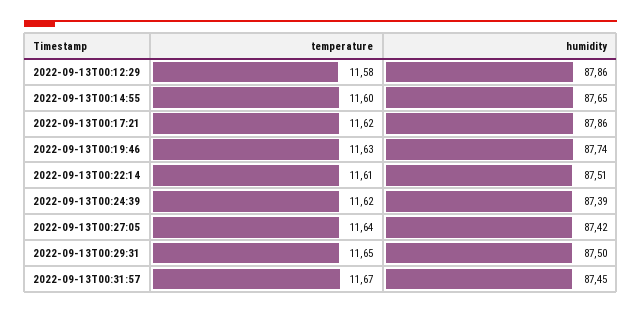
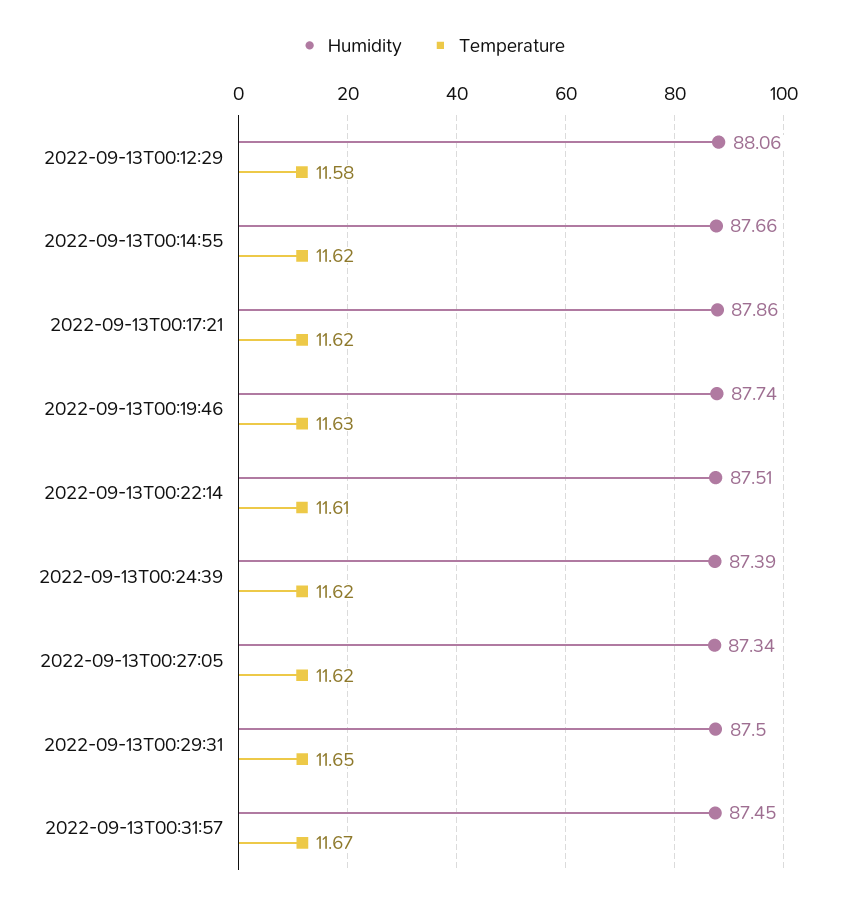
  {
    "temperature": {
      "2022-09-13T00:12:29": 11.58,
-     "2022-09-13T00:14:55": 11.6,
+     "2022-09-13T00:14:55": 11.62,
      "2022-09-13T00:17:21": 11.62,
      "2022-09-13T00:19:46": 11.63,
      "2022-09-13T00:22:14": 11.61,
      "2022-09-13T00:24:39": 11.62,
-     "2022-09-13T00:27:05": 11.64,
+     "2022-09-13T00:27:05": 11.62,
      "2022-09-13T00:29:31": 11.65,
      "2022-09-13T00:31:57": 11.67
    },
    "humidity": {
-     "2022-09-13T00:12:29": 87.86,
+     "2022-09-13T00:12:29": 88.06,
-     "2022-09-13T00:14:55": 87.65,
+     "2022-09-13T00:14:55": 87.66,
      "2022-09-13T00:17:21": 87.86,
      "2022-09-13T00:19:46": 87.74,
      "2022-09-13T00:22:14": 87.51,
      "2022-09-13T00:24:39": 87.39,
-     "2022-09-13T00:27:05": 87.42,
+     "2022-09-13T00:27:05": 87.34,
      "2022-09-13T00:29:31": 87.5,
      "2022-09-13T00:31:57": 87.45
    }
  }

